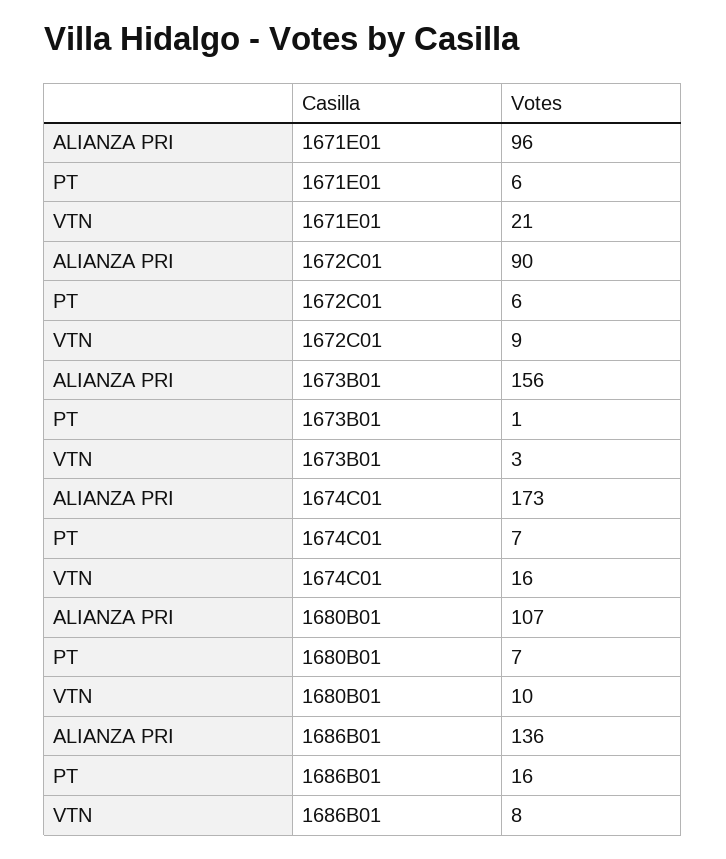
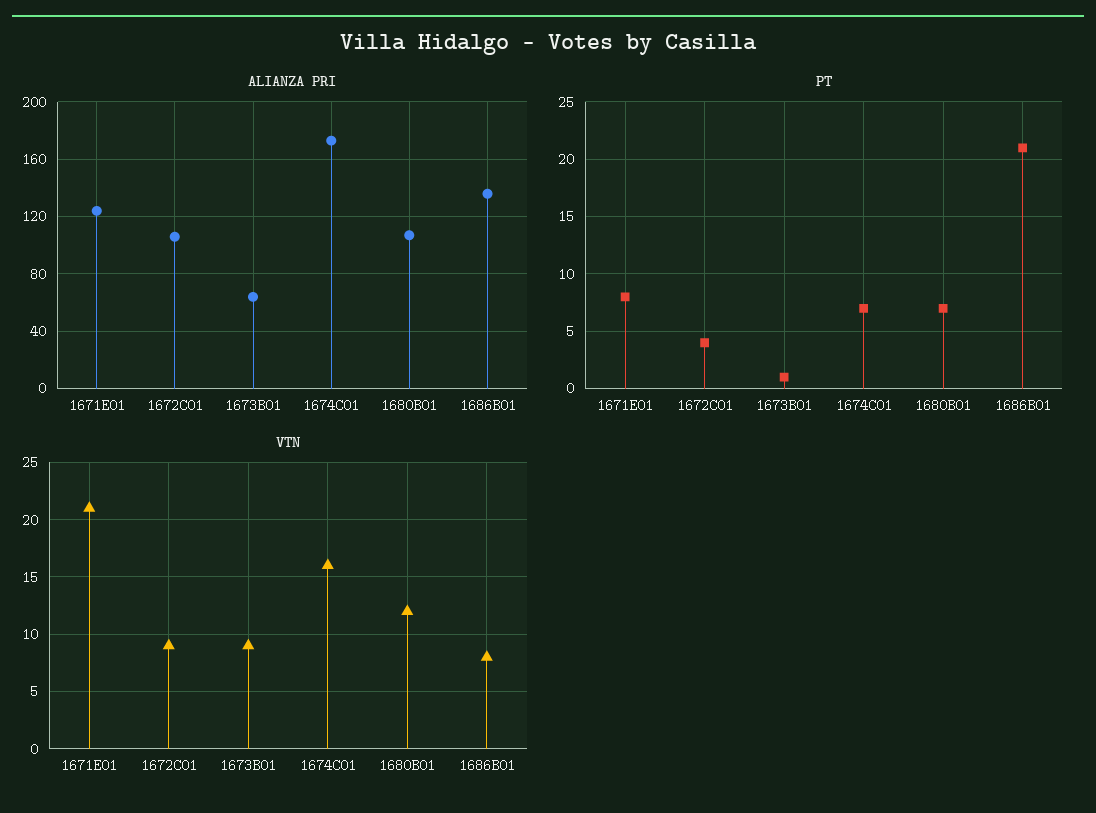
  {
    "ALIANZA PRI": {
-     "1671E01": 96,
+     "1671E01": 125,
-     "1672C01": 90,
+     "1672C01": 105,
-     "1673B01": 156,
+     "1673B01": 65,
      "1674C01": 173,
      "1680B01": 107,
      "1686B01": 136
    },
    "PT": {
-     "1671E01": 6,
+     "1671E01": 8,
-     "1672C01": 6,
+     "1672C01": 4,
      "1673B01": 1,
      "1674C01": 7,
      "1680B01": 7,
-     "1686B01": 16
+     "1686B01": 21
    },
    "VTN": {
      "1671E01": 21,
      "1672C01": 9,
-     "1673B01": 3,
+     "1673B01": 9,
      "1674C01": 16,
-     "1680B01": 10,
+     "1680B01": 12,
      "1686B01": 8
    }
  }

